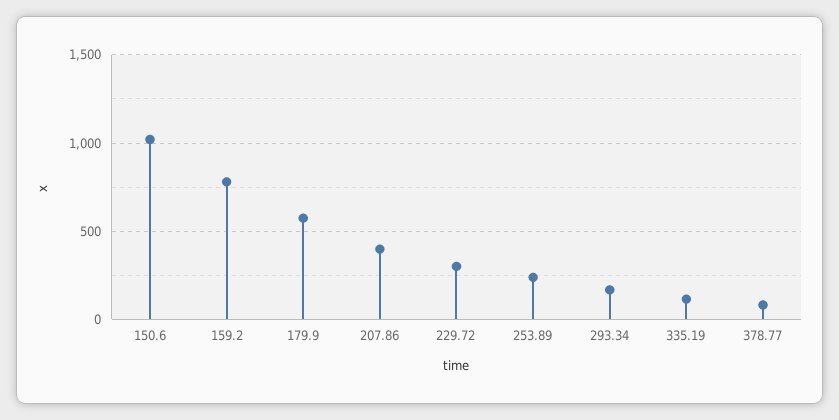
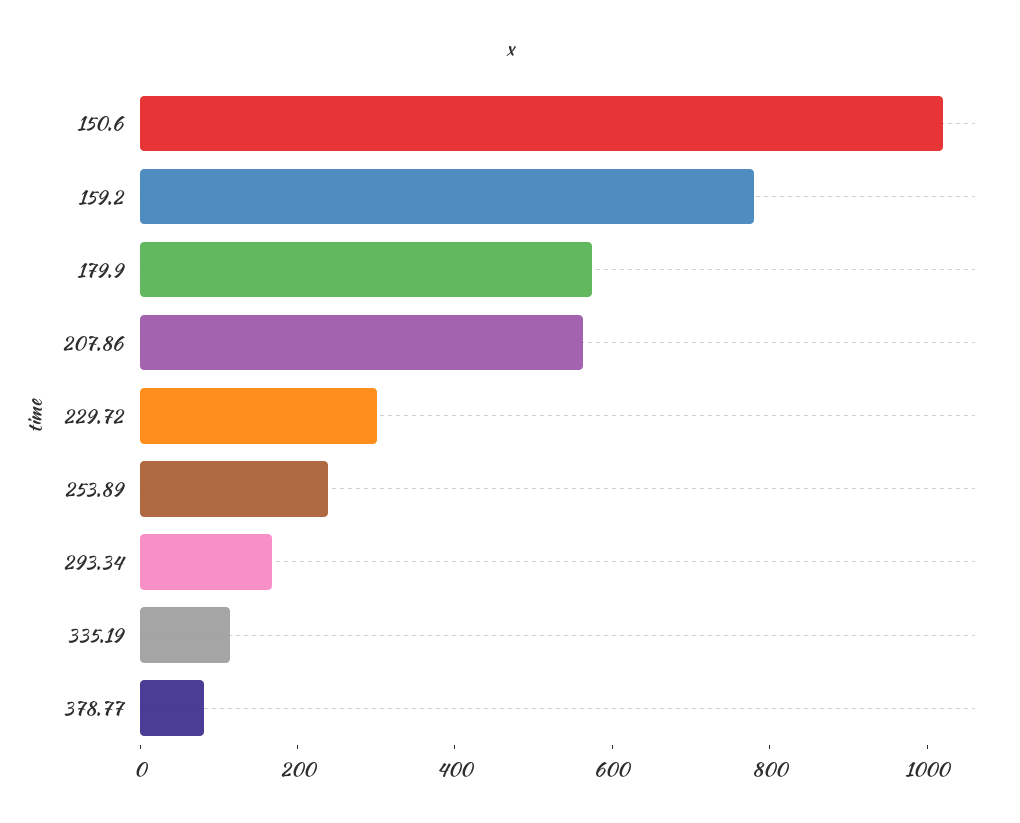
  {
    "150.6": 1000,
    "159.2": 800,
    "179.9": 550,
-   "207.86": 400,
+   "207.86": 550,
    "229.72": 300,
    "253.89": 250,
    "293.34": 150,
    "335.19": 100,
    "378.77": 100
  }

